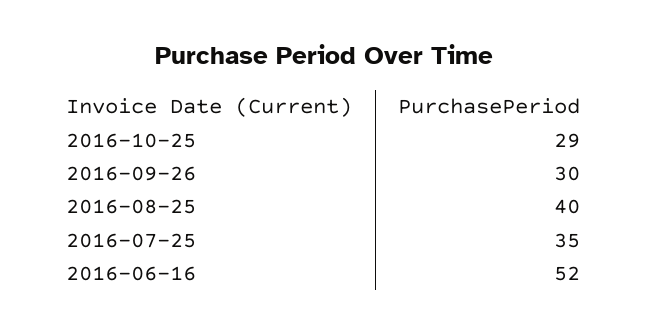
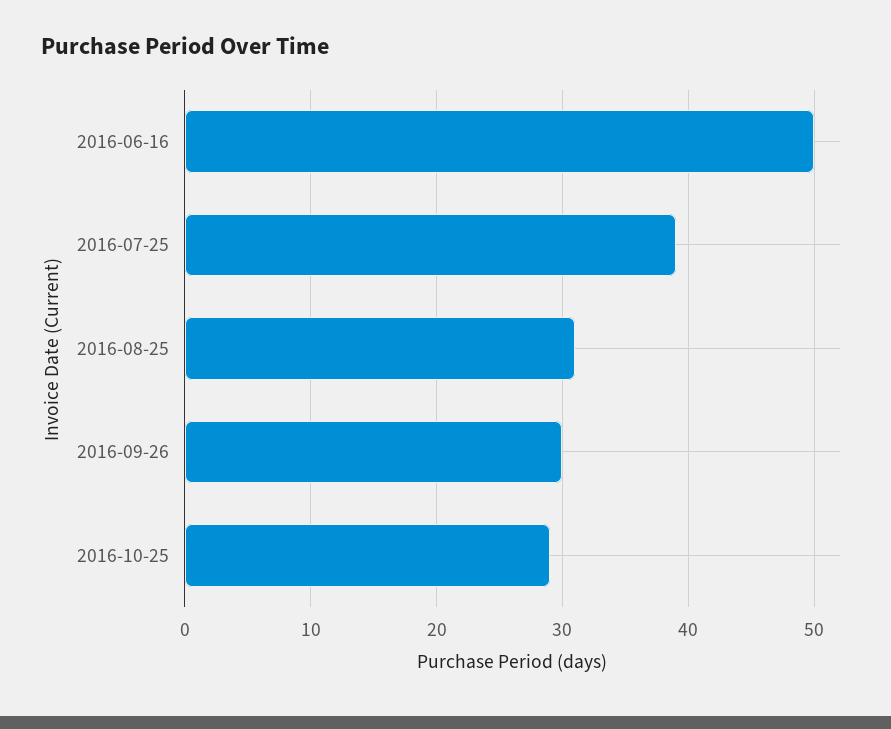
  {
    "2016-10-25": 29,
    "2016-09-26": 30,
-   "2016-08-25": 40,
+   "2016-08-25": 31,
-   "2016-07-25": 35,
+   "2016-07-25": 39,
-   "2016-06-16": 52
+   "2016-06-16": 50
  }

